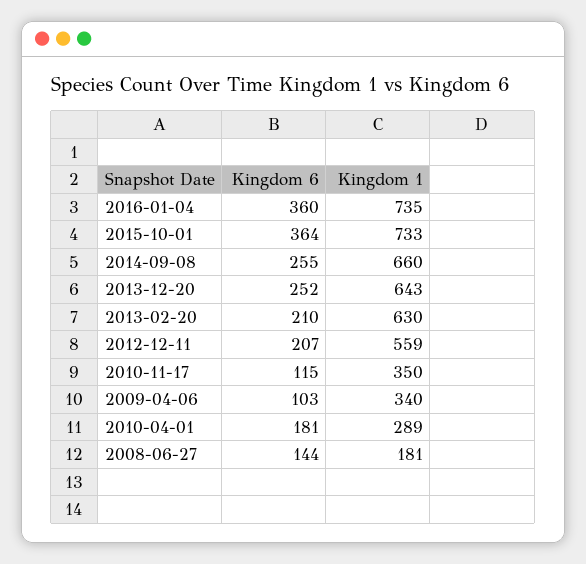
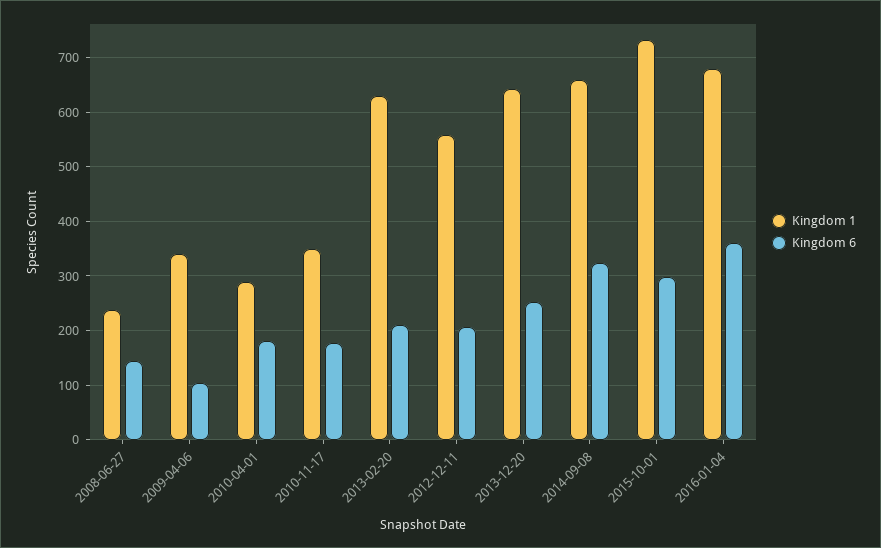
  {
    "Kingdom 6": {
      "2016-01-04": 360,
-     "2015-10-01": 364,
+     "2015-10-01": 300,
-     "2014-09-08": 255,
+     "2014-09-08": 320,
      "2013-12-20": 252,
      "2013-02-20": 210,
      "2012-12-11": 207,
-     "2010-11-17": 115,
+     "2010-11-17": 180,
      "2009-04-06": 103,
      "2010-04-01": 181,
      "2008-06-27": 144
    },
    "Kingdom 1": {
-     "2016-01-04": 735,
+     "2016-01-04": 680,
      "2015-10-01": 733,
      "2014-09-08": 660,
      "2013-12-20": 643,
      "2013-02-20": 630,
      "2012-12-11": 559,
      "2010-11-17": 350,
      "2009-04-06": 340,
      "2010-04-01": 289,
-     "2008-06-27": 181
+     "2008-06-27": 240
    }
  }

